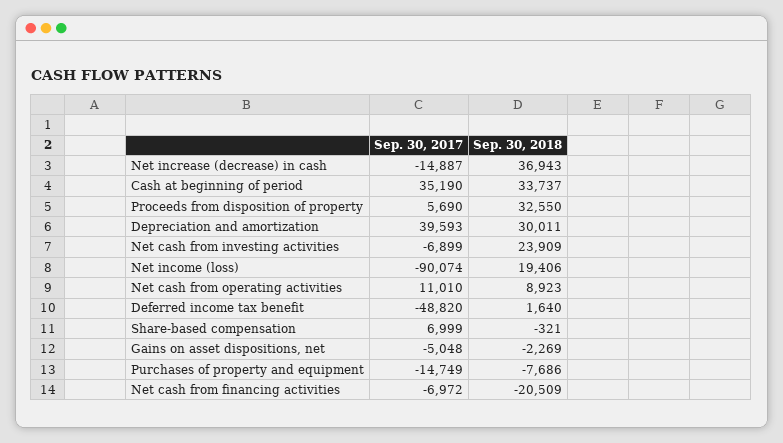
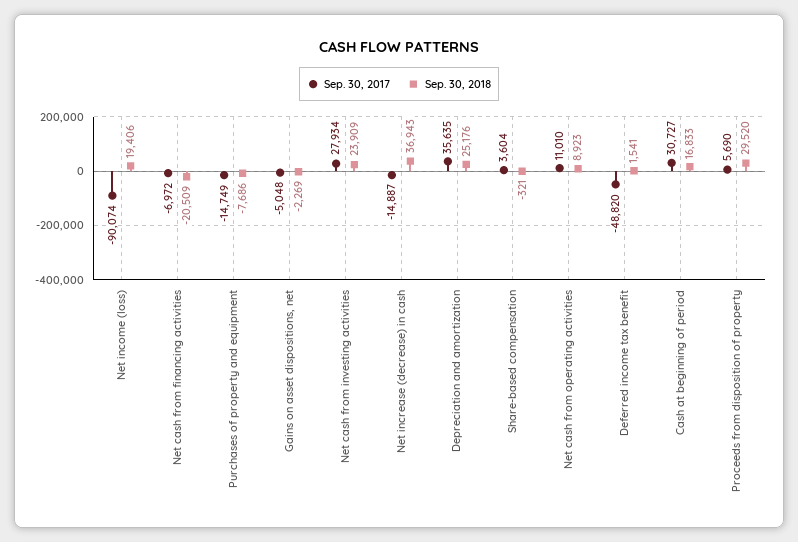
  {
    "Sep. 30, 2017": {
      "Net increase (decrease) in cash": -14887,
-     "Cash at beginning of period": 35190,
+     "Cash at beginning of period": 30727,
      "Proceeds from disposition of property": 5690,
-     "Depreciation and amortization": 39593,
+     "Depreciation and amortization": 35635,
-     "Net cash from investing activities": -6899,
+     "Net cash from investing activities": 27934,
      "Net income (loss)": -90074,
      "Net cash from operating activities": 11010,
      "Deferred income tax benefit": -48820,
-     "Share-based compensation": 6999,
+     "Share-based compensation": 3604,
      "Gains on asset dispositions, net": -5048,
      "Purchases of property and equipment": -14749,
      "Net cash from financing activities": -6972
    },
    "Sep. 30, 2018": {
      "Net increase (decrease) in cash": 36943,
-     "Cash at beginning of period": 33737,
+     "Cash at beginning of period": 16833,
-     "Proceeds from disposition of property": 32550,
+     "Proceeds from disposition of property": 29520,
-     "Depreciation and amortization": 30011,
+     "Depreciation and amortization": 25176,
      "Net cash from investing activities": 23909,
      "Net income (loss)": 19406,
      "Net cash from operating activities": 8923,
-     "Deferred income tax benefit": 1640,
+     "Deferred income tax benefit": 1541,
      "Share-based compensation": -321,
      "Gains on asset dispositions, net": -2269,
      "Purchases of property and equipment": -7686,
      "Net cash from financing activities": -20509
    }
  }

